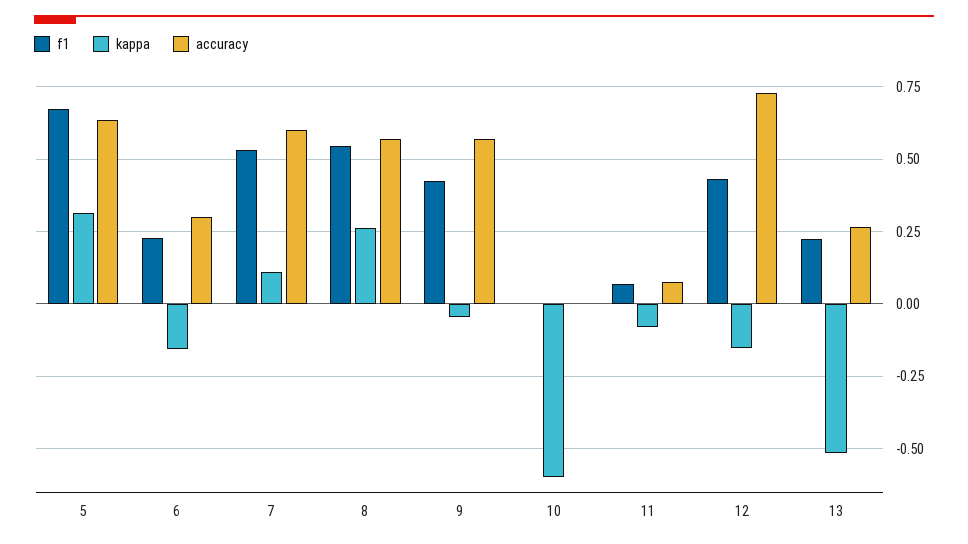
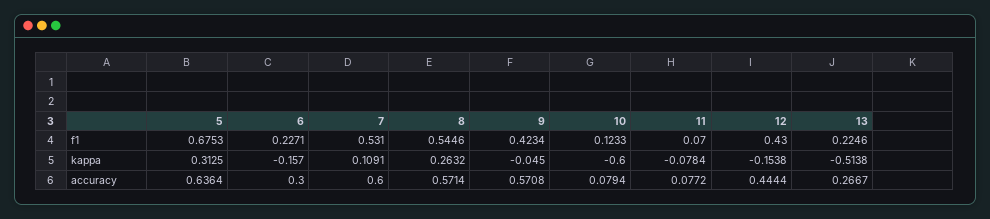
  {
    "f1": {
      "5": 0.6753,
      "6": 0.2271,
      "7": 0.531,
      "8": 0.5446,
      "9": 0.4234,
-     "10": 0,
+     "10": 0.1233,
      "11": 0.07,
      "12": 0.43,
      "13": 0.2246
    },
    "kappa": {
      "5": 0.3125,
      "6": -0.157,
      "7": 0.1091,
      "8": 0.2632,
      "9": -0.045,
      "10": -0.6,
      "11": -0.0784,
      "12": -0.1538,
      "13": -0.5138
    },
    "accuracy": {
      "5": 0.6364,
      "6": 0.3,
      "7": 0.6,
      "8": 0.5714,
      "9": 0.5708,
-     "10": 0,
+     "10": 0.0794,
      "11": 0.0772,
-     "12": 0.725,
+     "12": 0.4444,
      "13": 0.2667
    }
  }

